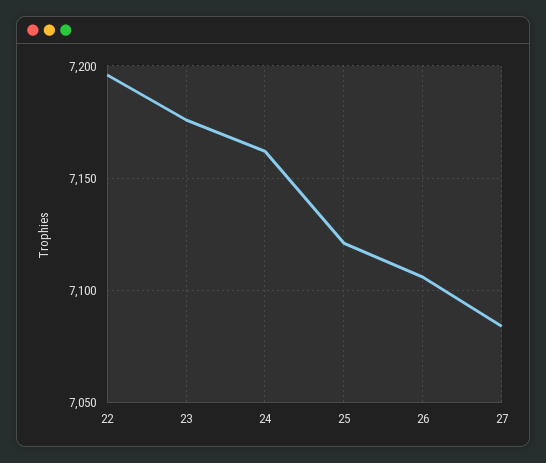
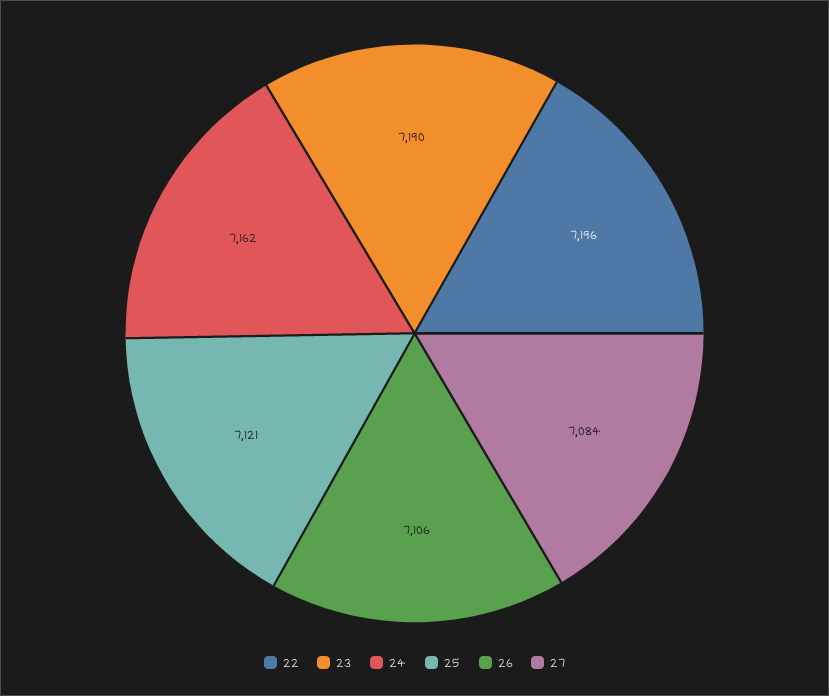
  {
    "22": 7196,
-   "23": 7175,
+   "23": 7190,
    "24": 7162,
    "25": 7121,
    "26": 7106,
    "27": 7084
  }

